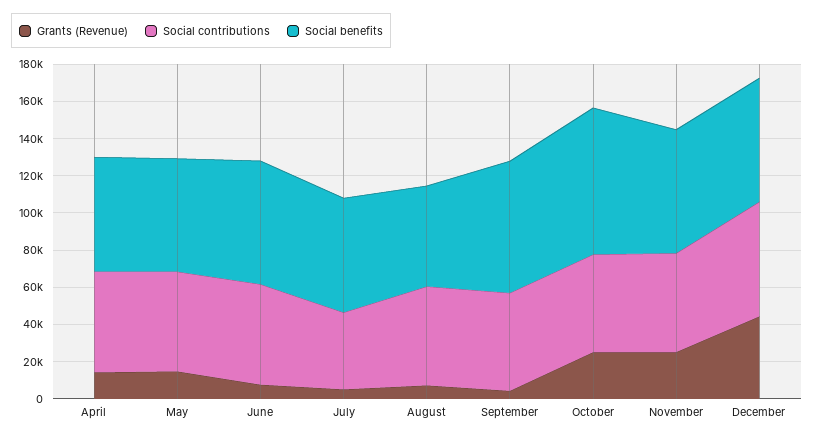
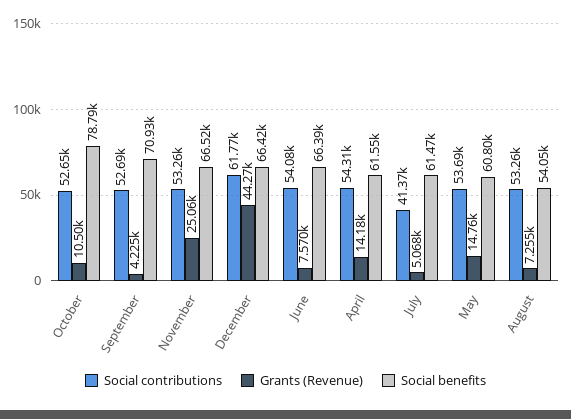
  {
    "Grants (Revenue)": {
      "April": 14180,
      "May": 14760,
      "June": 7570,
      "July": 5068,
      "August": 7255,
      "September": 4225,
-     "October": 25000,
+     "October": 10500,
      "November": 25060,
      "December": 44270
    },
    "Social contributions": {
      "April": 54310,
      "May": 53690,
      "June": 54080,
      "July": 41370,
      "August": 53260,
      "September": 52690,
      "October": 52650,
      "November": 53260,
      "December": 61770
    },
    "Social benefits": {
      "April": 61550,
      "May": 60800,
      "June": 66390,
      "July": 61470,
      "August": 54050,
      "September": 70930,
      "October": 78790,
      "November": 66520,
      "December": 66420
    }
  }

